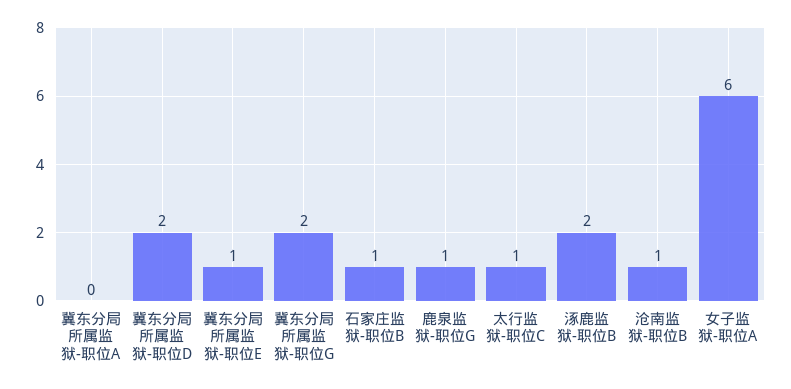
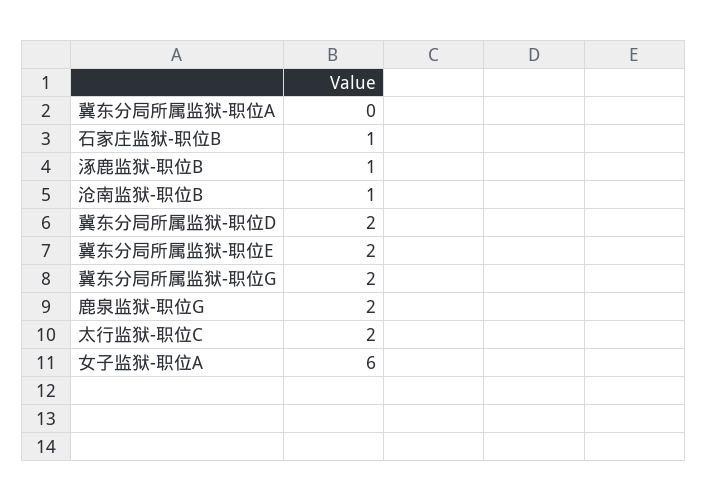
  {
    "冀东分局所属监狱-职位A": 0,
    "冀东分局所属监狱-职位D": 2,
-   "冀东分局所属监狱-职位E": 1,
+   "冀东分局所属监狱-职位E": 2,
    "冀东分局所属监狱-职位G": 2,
    "石家庄监狱-职位B": 1,
-   "鹿泉监狱-职位G": 1,
+   "鹿泉监狱-职位G": 2,
-   "太行监狱-职位C": 1,
+   "太行监狱-职位C": 2,
-   "涿鹿监狱-职位B": 2,
+   "涿鹿监狱-职位B": 1,
    "沧南监狱-职位B": 1,
    "女子监狱-职位A": 6
  }

